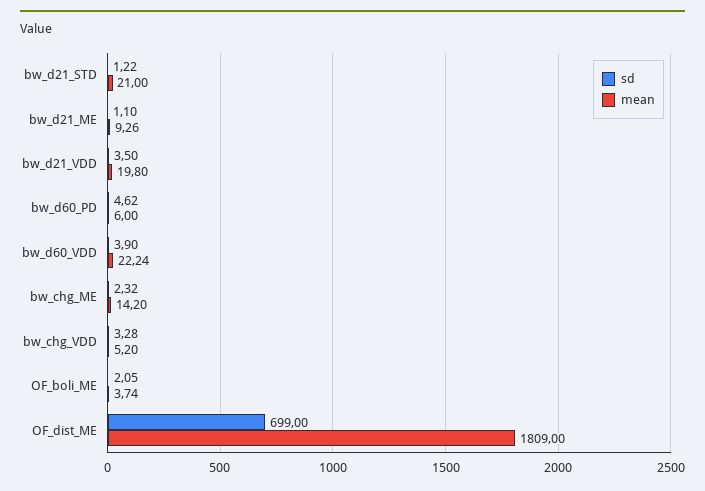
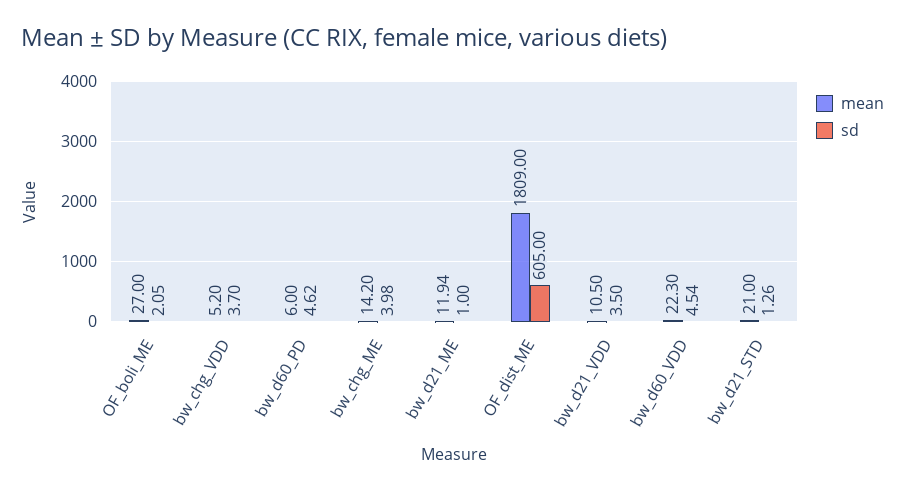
  {
    "sd": {
-     "bw_d21_STD": 1.22,
+     "bw_d21_STD": 1.26,
-     "bw_d21_ME": 1.1,
+     "bw_d21_ME": 1,
      "bw_d21_VDD": 3.5,
      "bw_d60_PD": 4.62,
-     "bw_d60_VDD": 3.9,
+     "bw_d60_VDD": 4.54,
-     "bw_chg_ME": 2.32,
+     "bw_chg_ME": 3.98,
-     "bw_chg_VDD": 3.28,
+     "bw_chg_VDD": 3.7,
      "OF_boli_ME": 2.05,
-     "OF_dist_ME": 699
+     "OF_dist_ME": 605
    },
    "mean": {
      "bw_d21_STD": 21,
-     "bw_d21_ME": 9.26,
+     "bw_d21_ME": 11.94,
-     "bw_d21_VDD": 19.8,
+     "bw_d21_VDD": 10.5,
      "bw_d60_PD": 6,
-     "bw_d60_VDD": 22.24,
+     "bw_d60_VDD": 22.3,
      "bw_chg_ME": 14.2,
      "bw_chg_VDD": 5.2,
-     "OF_boli_ME": 3.74,
+     "OF_boli_ME": 27,
      "OF_dist_ME": 1809
    }
  }

